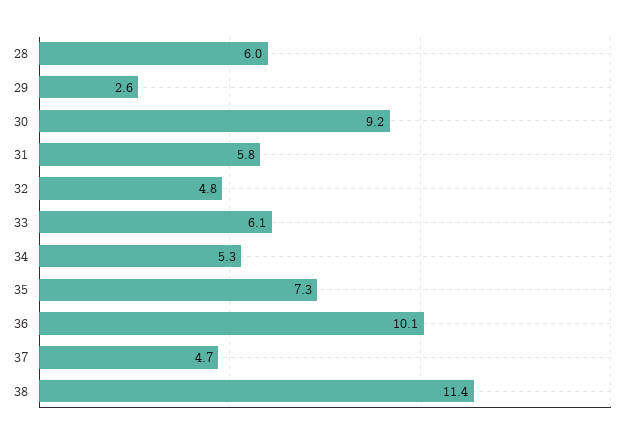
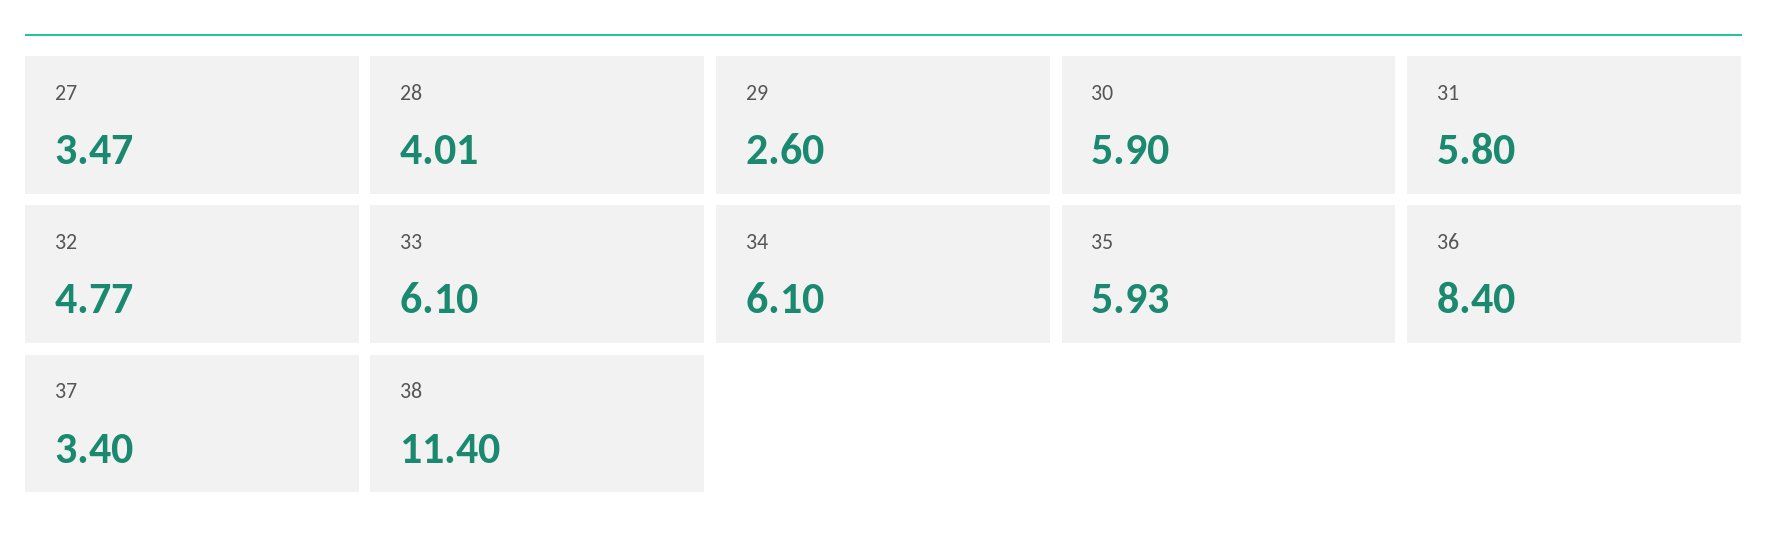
  {
-   "28": 6,
+   "28": 4.01,
    "29": 2.6,
-   "30": 9.2,
+   "30": 5.9,
    "31": 5.8,
    "32": 4.77,
    "33": 6.1,
-   "34": 5.3,
+   "34": 6.1,
-   "35": 7.3,
+   "35": 5.93,
-   "36": 10.1,
+   "36": 8.4,
-   "37": 4.7,
+   "37": 3.4,
-   "38": 11.4
+   "38": 11.4,
+   "27": 3.47
  }

